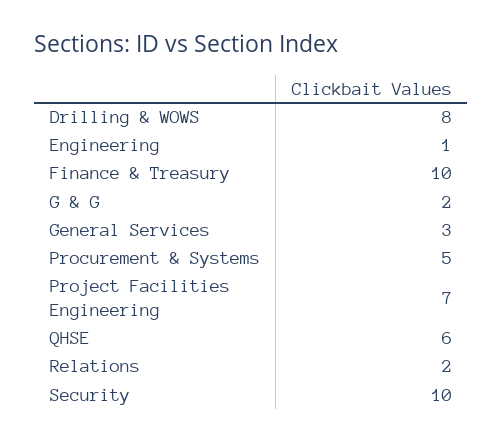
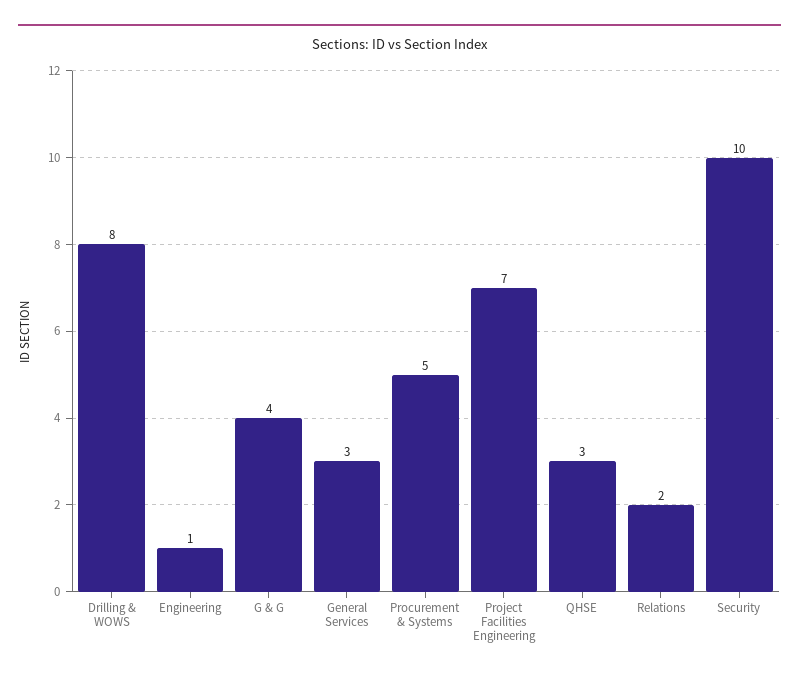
  {
    "Drilling & WOWS": 8,
    "Engineering": 1,
-   "Finance & Treasury": 10,
-   "G & G": 2,
+   "G & G": 4,
    "General Services": 3,
    "Procurement & Systems": 5,
    "Project Facilities Engineering": 7,
-   "QHSE": 6,
+   "QHSE": 3,
    "Relations": 2,
    "Security": 10
  }

